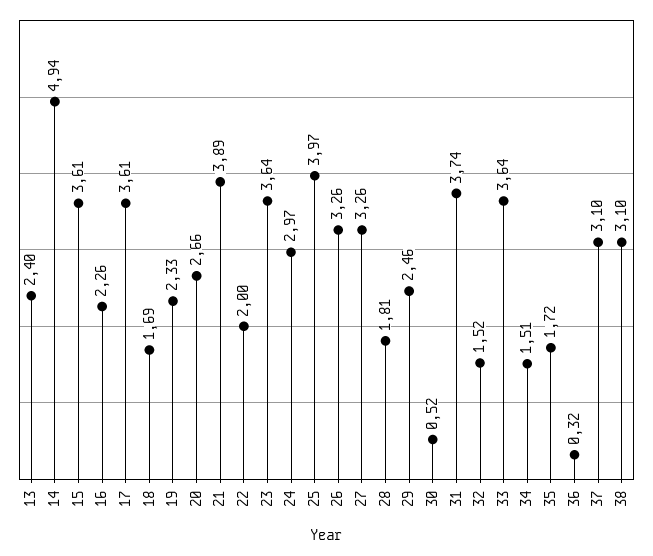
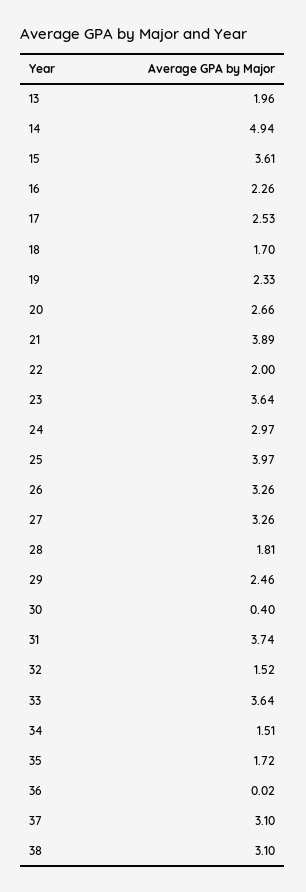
  {
-   "13": 2.4,
+   "13": 1.96,
    "14": 4.94,
    "15": 3.61,
    "16": 2.26,
-   "17": 3.61,
+   "17": 2.53,
-   "18": 1.69,
+   "18": 1.7,
    "19": 2.33,
    "20": 2.66,
    "21": 3.89,
    "22": 2,
    "23": 3.64,
    "24": 2.97,
    "25": 3.97,
    "26": 3.26,
    "27": 3.26,
    "28": 1.81,
    "29": 2.46,
-   "30": 0.52,
+   "30": 0.4,
    "31": 3.74,
    "32": 1.52,
    "33": 3.64,
    "34": 1.51,
    "35": 1.72,
-   "36": 0.32,
+   "36": 0.02,
    "37": 3.1,
    "38": 3.1
  }

